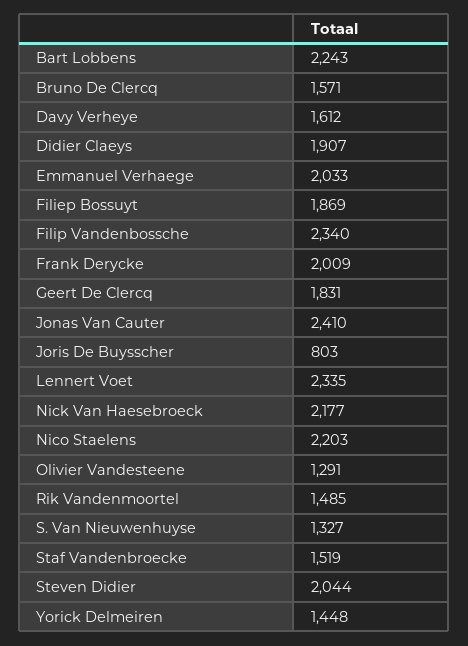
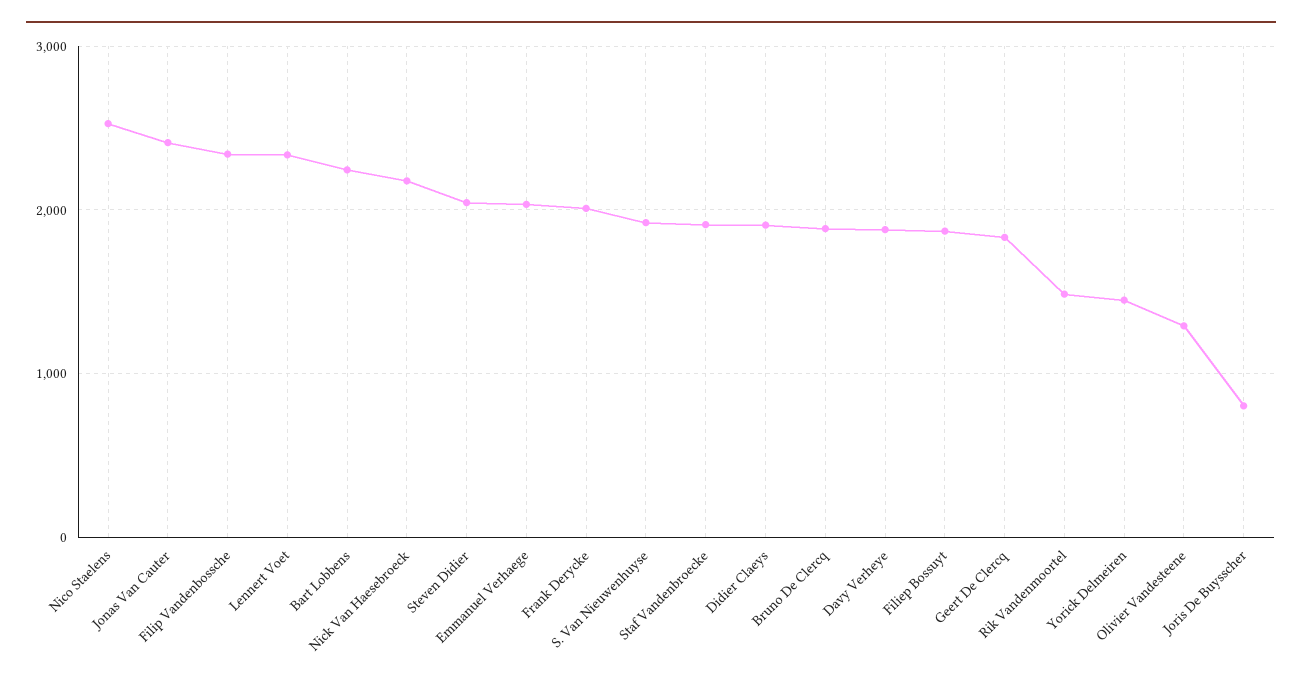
  {
    "Bart Lobbens": 2243,
-   "Bruno De Clercq": 1571,
+   "Bruno De Clercq": 1900,
-   "Davy Verheye": 1612,
+   "Davy Verheye": 1900,
    "Didier Claeys": 1907,
    "Emmanuel Verhaege": 2033,
    "Filiep Bossuyt": 1869,
    "Filip Vandenbossche": 2340,
    "Frank Derycke": 2009,
    "Geert De Clercq": 1831,
    "Jonas Van Cauter": 2410,
    "Joris De Buysscher": 803,
    "Lennert Voet": 2335,
    "Nick Van Haesebroeck": 2177,
-   "Nico Staelens": 2203,
+   "Nico Staelens": 2500,
    "Olivier Vandesteene": 1291,
    "Rik Vandenmoortel": 1485,
-   "S. Van Nieuwenhuyse": 1327,
+   "S. Van Nieuwenhuyse": 1900,
-   "Staf Vandenbroecke": 1519,
+   "Staf Vandenbroecke": 1900,
    "Steven Didier": 2044,
    "Yorick Delmeiren": 1448
  }

